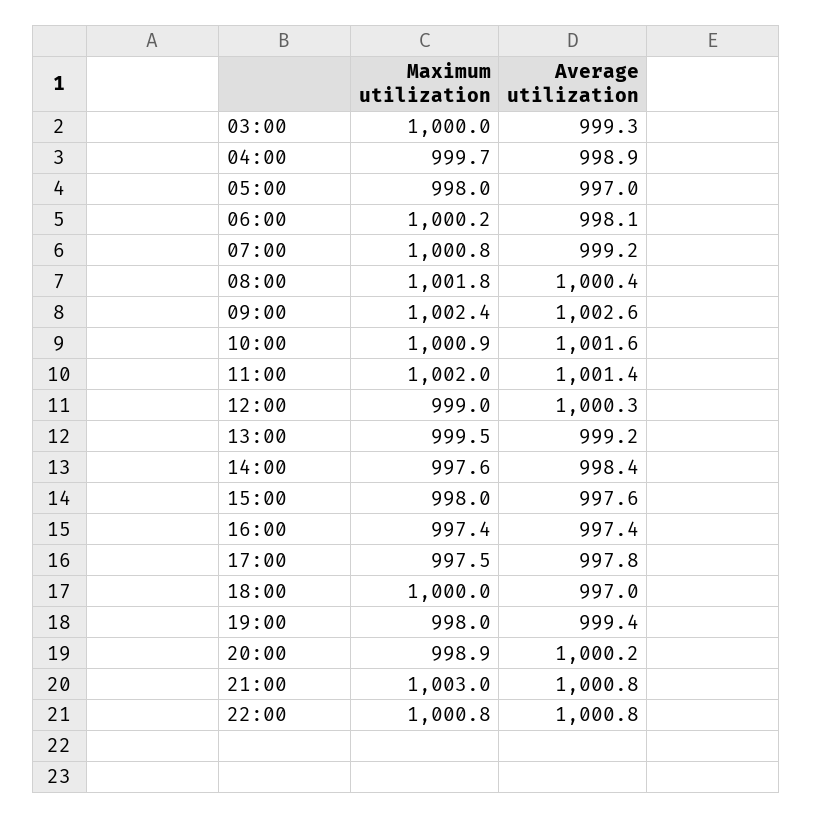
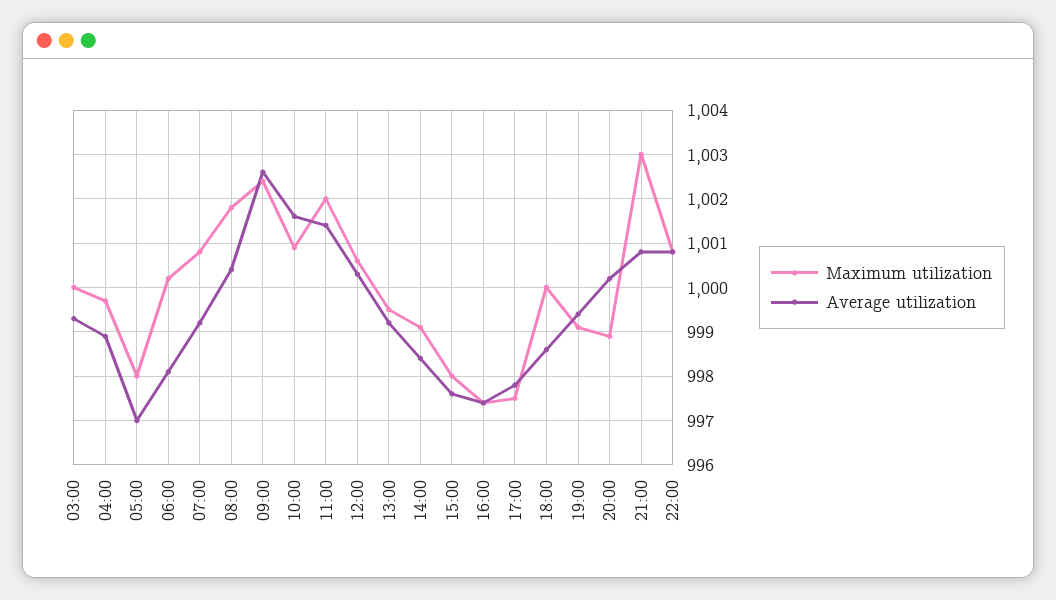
  {
    "Maximum utilization": {
      "03:00": 1000,
      "04:00": 999.7,
      "05:00": 998,
      "06:00": 1000.2,
      "07:00": 1000.8,
      "08:00": 1001.8,
      "09:00": 1002.4,
      "10:00": 1000.9,
      "11:00": 1002,
-     "12:00": 999,
+     "12:00": 1000.5,
      "13:00": 999.5,
-     "14:00": 997.6,
+     "14:00": 999,
      "15:00": 998,
      "16:00": 997.4,
      "17:00": 997.5,
      "18:00": 1000,
-     "19:00": 998,
+     "19:00": 999,
      "20:00": 998.9,
      "21:00": 1003,
      "22:00": 1000.8
    },
    "Average utilization": {
      "03:00": 999.3,
      "04:00": 998.9,
      "05:00": 997,
      "06:00": 998.1,
      "07:00": 999.2,
      "08:00": 1000.4,
      "09:00": 1002.6,
      "10:00": 1001.6,
      "11:00": 1001.4,
      "12:00": 1000.3,
      "13:00": 999.2,
      "14:00": 998.4,
      "15:00": 997.6,
      "16:00": 997.4,
      "17:00": 997.8,
-     "18:00": 997,
+     "18:00": 998.5,
      "19:00": 999.4,
      "20:00": 1000.2,
      "21:00": 1000.8,
      "22:00": 1000.8
    }
  }

